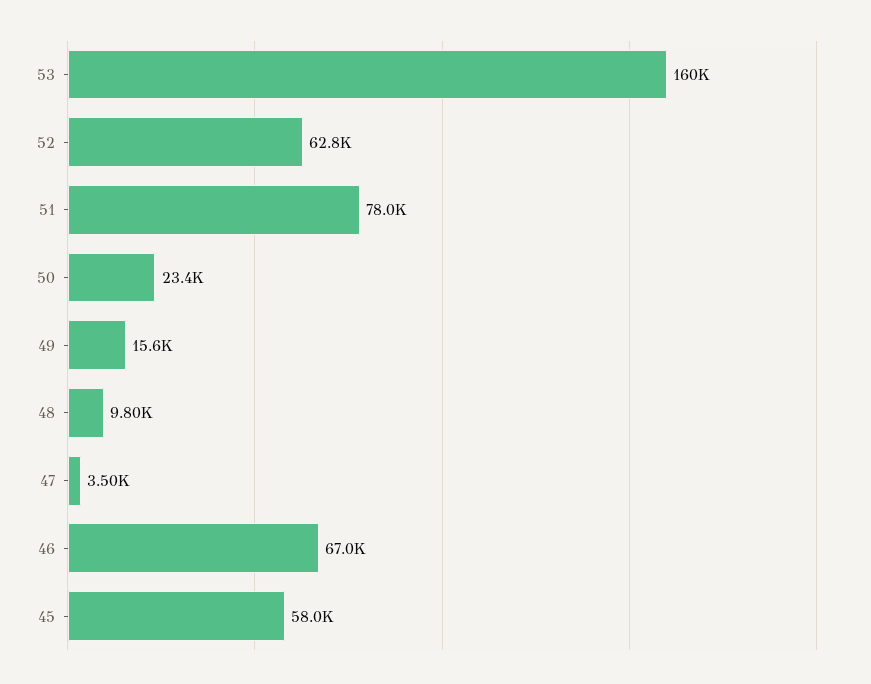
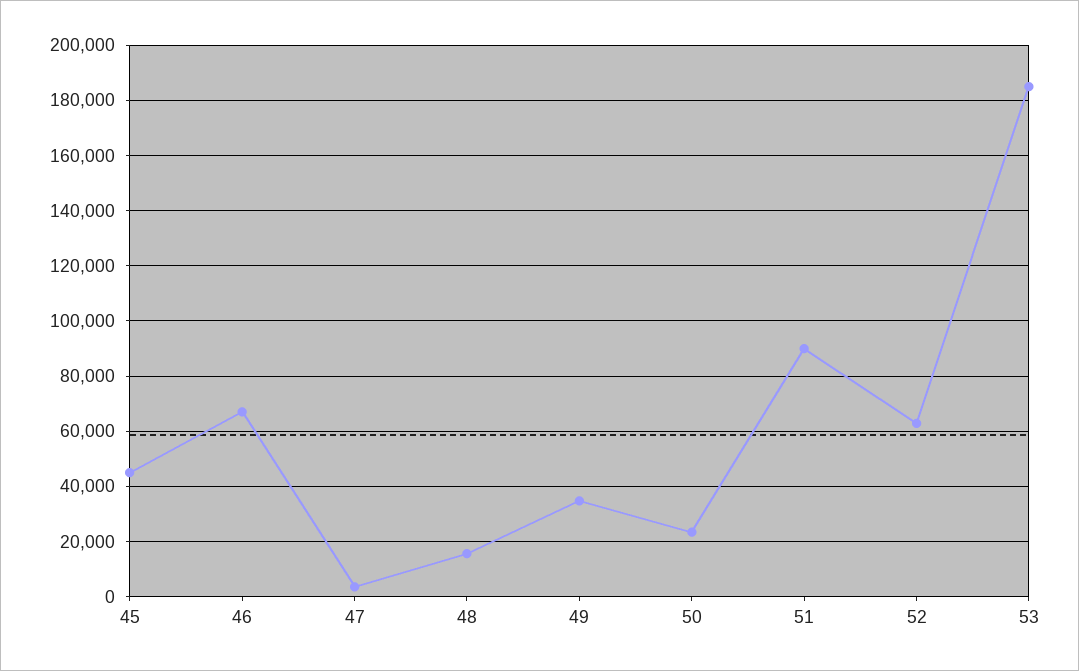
  {
-   "53": 160000,
+   "53": 185000,
    "52": 62800,
-   "51": 78000,
+   "51": 90000,
    "50": 23400,
-   "49": 15600,
+   "49": 35000,
-   "48": 9800,
+   "48": 15000,
    "47": 3500,
    "46": 67000,
-   "45": 58000
+   "45": 45000
  }

